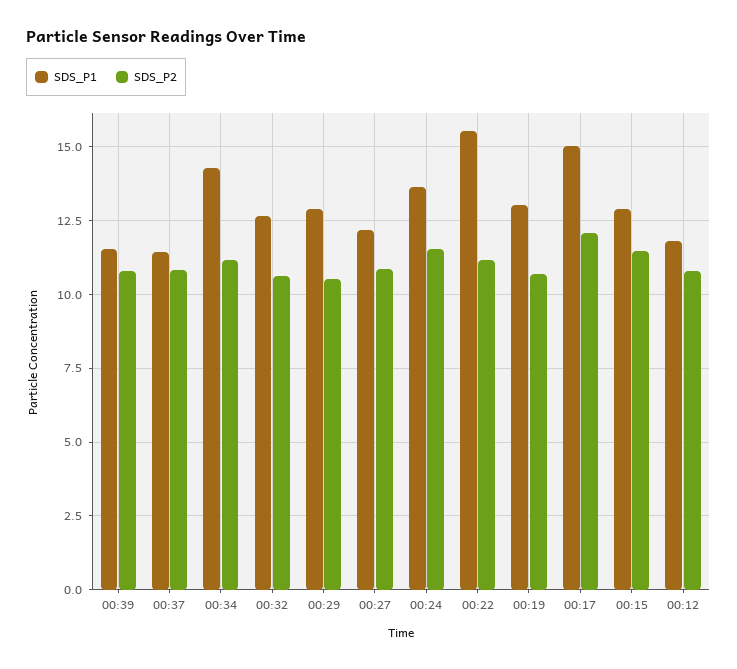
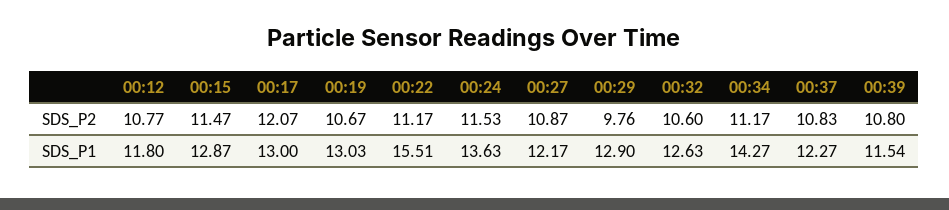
  {
    "SDS_P1": {
      "00:39": 11.54,
-     "00:37": 11.5,
+     "00:37": 12.27,
      "00:34": 14.27,
      "00:32": 12.63,
      "00:29": 12.9,
      "00:27": 12.17,
      "00:24": 13.63,
      "00:22": 15.51,
      "00:19": 13.03,
-     "00:17": 15,
+     "00:17": 13,
      "00:15": 12.87,
      "00:12": 11.8
    },
    "SDS_P2": {
      "00:39": 10.8,
      "00:37": 10.83,
      "00:34": 11.17,
      "00:32": 10.6,
-     "00:29": 10.5,
+     "00:29": 9.76,
      "00:27": 10.87,
      "00:24": 11.53,
      "00:22": 11.17,
      "00:19": 10.67,
      "00:17": 12.07,
      "00:15": 11.47,
      "00:12": 10.77
    }
  }

